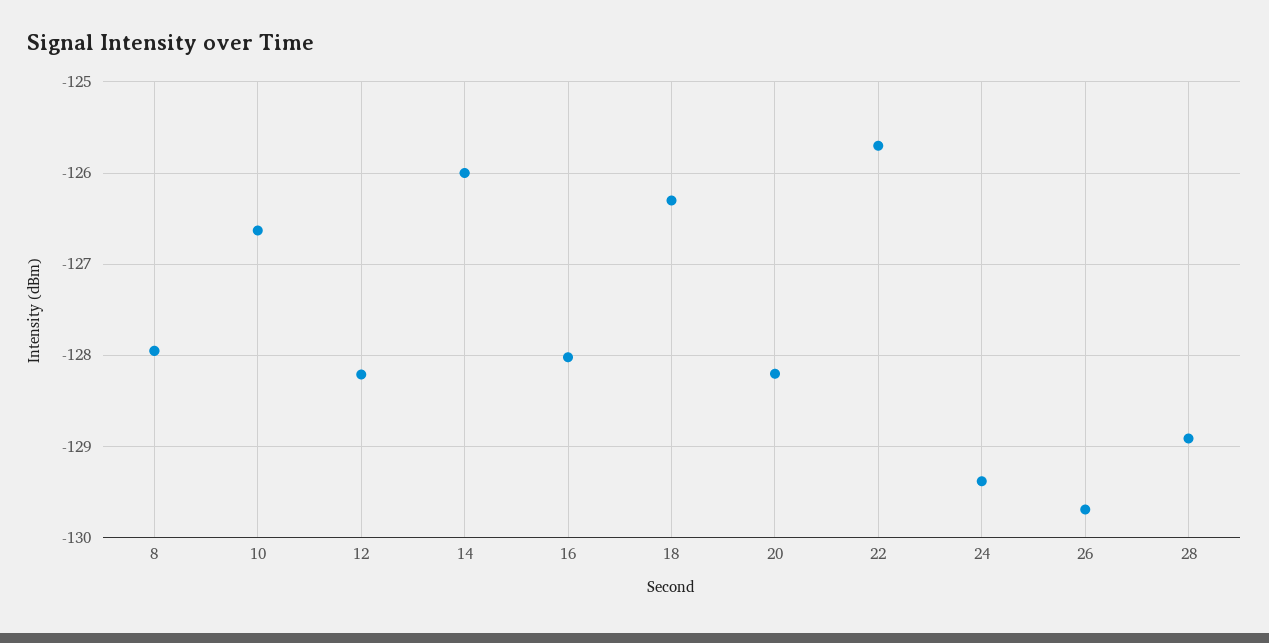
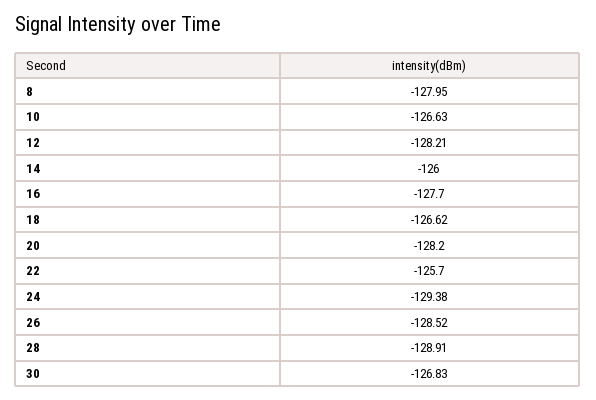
  {
    "8": -127.95,
    "10": -126.63,
    "12": -128.21,
    "14": -126,
-   "16": -128,
+   "16": -127.7,
-   "18": -126.3,
+   "18": -126.62,
    "20": -128.2,
    "22": -125.7,
    "24": -129.38,
-   "26": -129.7,
+   "26": -128.52,
-   "28": -128.91
+   "28": -128.91,
+   "30": -126.83
  }

